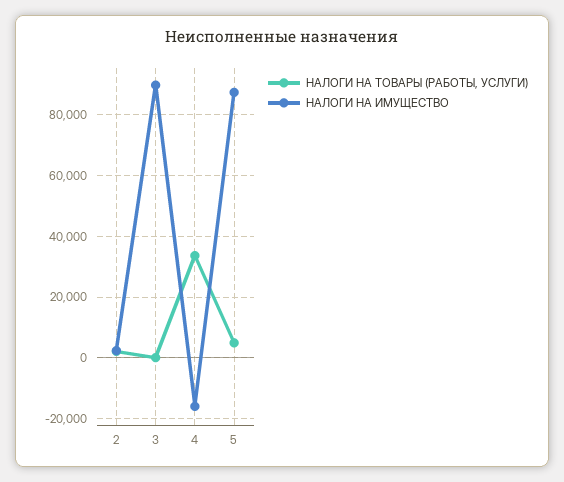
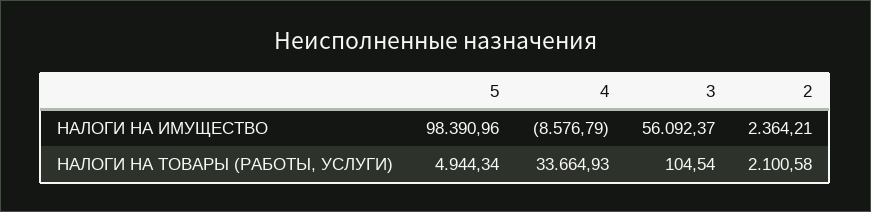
  {
    "НАЛОГИ НА ТОВАРЫ (РАБОТЫ, УСЛУГИ)": {
      "2": 2100.58,
      "3": 104.54,
      "4": 33664.93,
      "5": 4944.34
    },
    "НАЛОГИ НА ИМУЩЕСТВО": {
      "2": 2364.21,
-     "3": 90000,
+     "3": 56092.37,
-     "4": -16000,
+     "4": -8576.79,
-     "5": 88000
+     "5": 98390.96
    }
  }

